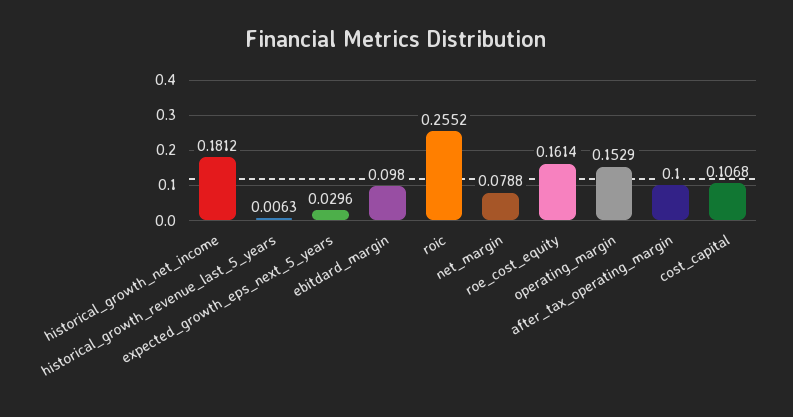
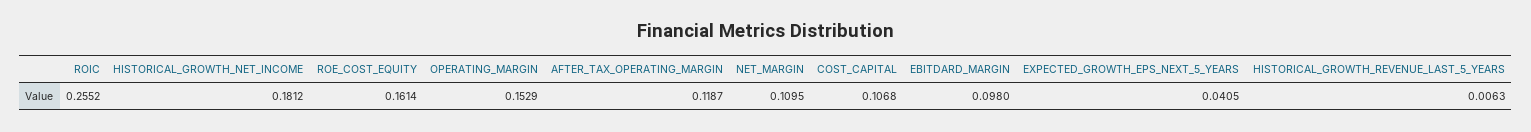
  {
    "historical_growth_net_income": 0.1812,
    "historical_growth_revenue_last_5_years": 0.0063,
-   "expected_growth_eps_next_5_years": 0.0296,
+   "expected_growth_eps_next_5_years": 0.0405,
    "ebitdard_margin": 0.098,
    "roic": 0.2552,
-   "net_margin": 0.0788,
+   "net_margin": 0.1095,
    "roe_cost_equity": 0.1614,
    "operating_margin": 0.1529,
-   "after_tax_operating_margin": 0.1,
+   "after_tax_operating_margin": 0.1187,
    "cost_capital": 0.1068
  }

